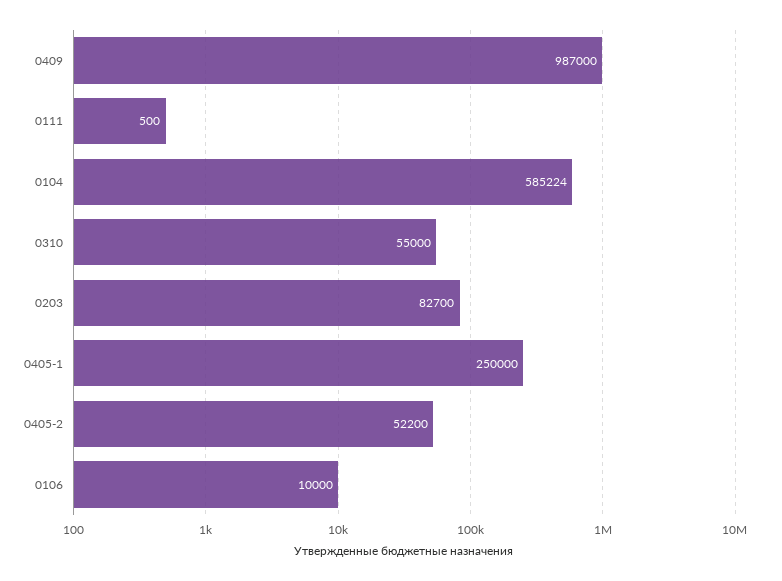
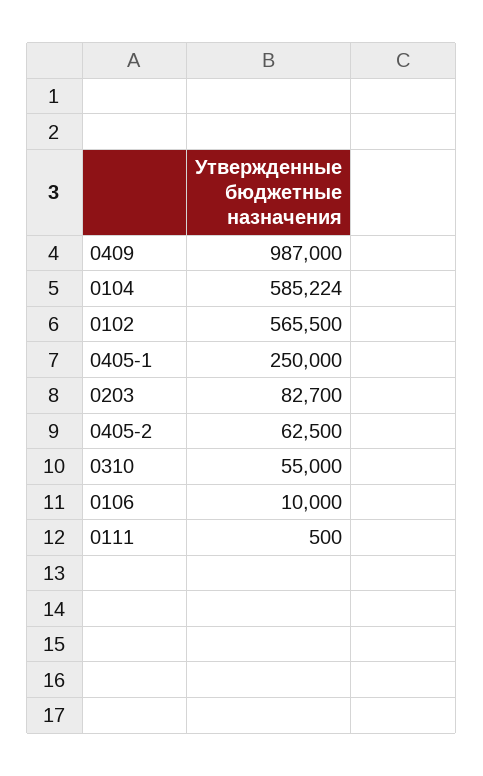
  {
    "0409": 987000,
    "0111": 500,
    "0104": 585224,
    "0310": 55000,
    "0203": 82700,
    "0405-1": 250000,
-   "0405-2": 52200,
+   "0405-2": 62500,
-   "0106": 10000
+   "0106": 10000,
+   "0102": 565500
  }

